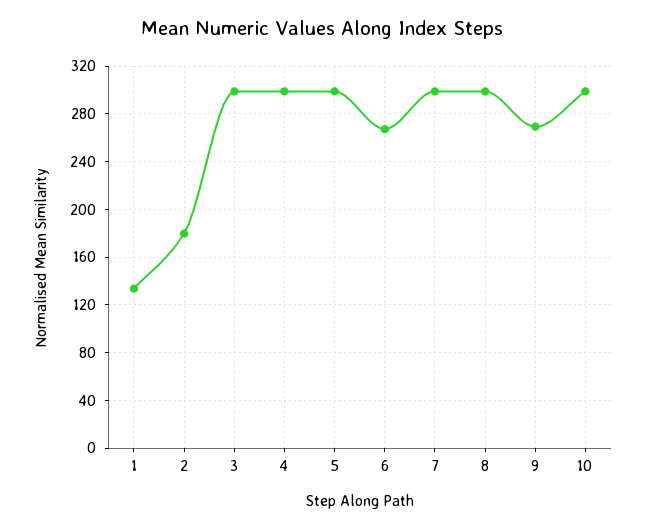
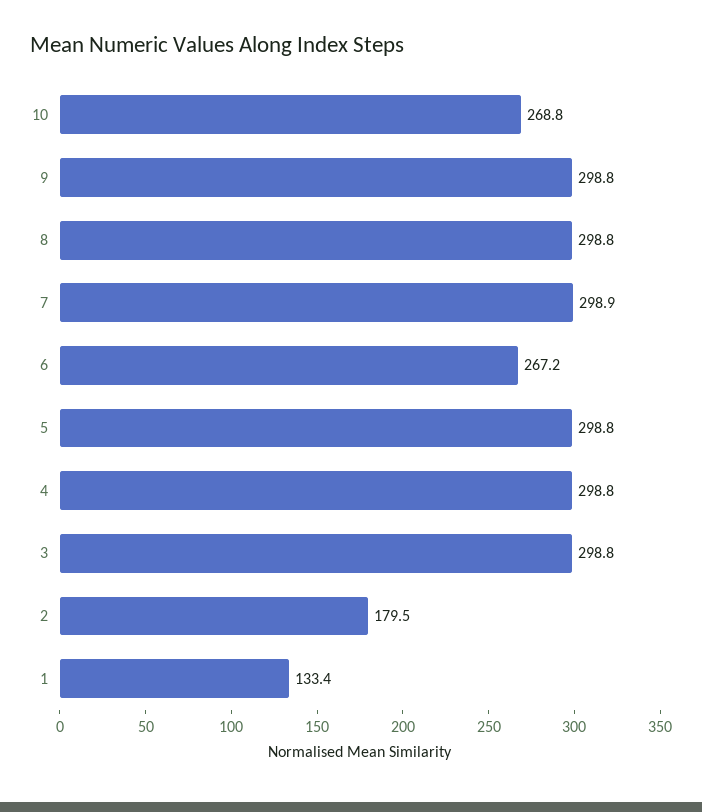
  {
    "1": 133.4,
    "2": 179.5,
    "3": 298.8,
    "4": 298.8,
    "5": 298.8,
    "6": 267.2,
    "7": 298.9,
    "8": 298.8,
-   "9": 270,
+   "9": 298.8,
-   "10": 300
+   "10": 268.8
  }

